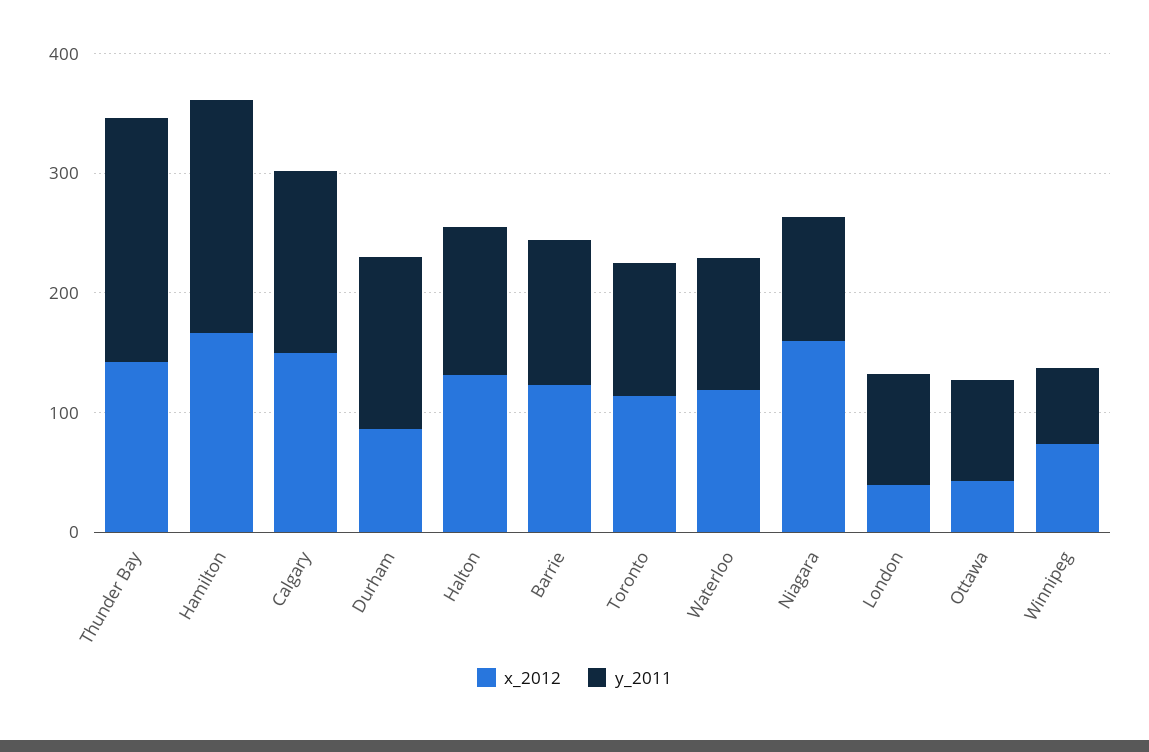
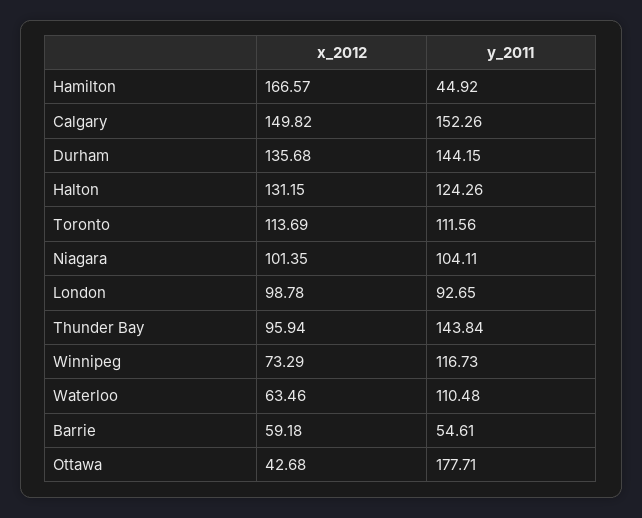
  {
    "x_2012": {
-     "Thunder Bay": 140,
+     "Thunder Bay": 95.94,
      "Hamilton": 166.57,
      "Calgary": 149.82,
-     "Durham": 80,
+     "Durham": 135.68,
      "Halton": 131.15,
-     "Barrie": 120,
+     "Barrie": 59.18,
      "Toronto": 113.69,
-     "Waterloo": 120,
+     "Waterloo": 63.46,
-     "Niagara": 160,
+     "Niagara": 101.35,
-     "London": 40,
+     "London": 98.78,
      "Ottawa": 42.68,
      "Winnipeg": 73.29
    },
    "y_2011": {
-     "Thunder Bay": 200,
+     "Thunder Bay": 143.84,
-     "Hamilton": 200,
+     "Hamilton": 44.92,
      "Calgary": 152.26,
      "Durham": 144.15,
      "Halton": 124.26,
-     "Barrie": 120,
+     "Barrie": 54.61,
      "Toronto": 111.56,
      "Waterloo": 110.48,
      "Niagara": 104.11,
      "London": 92.65,
-     "Ottawa": 80,
+     "Ottawa": 177.71,
-     "Winnipeg": 60
+     "Winnipeg": 116.73
    }
  }

